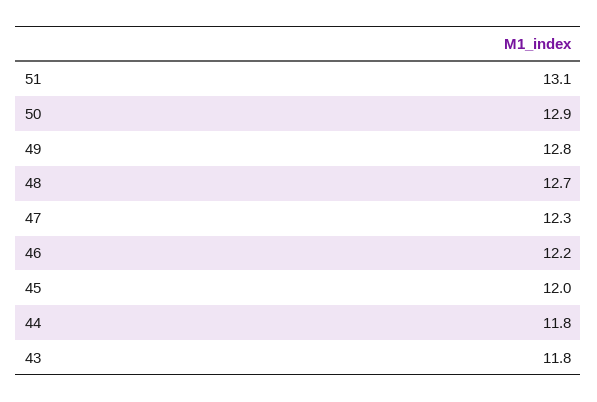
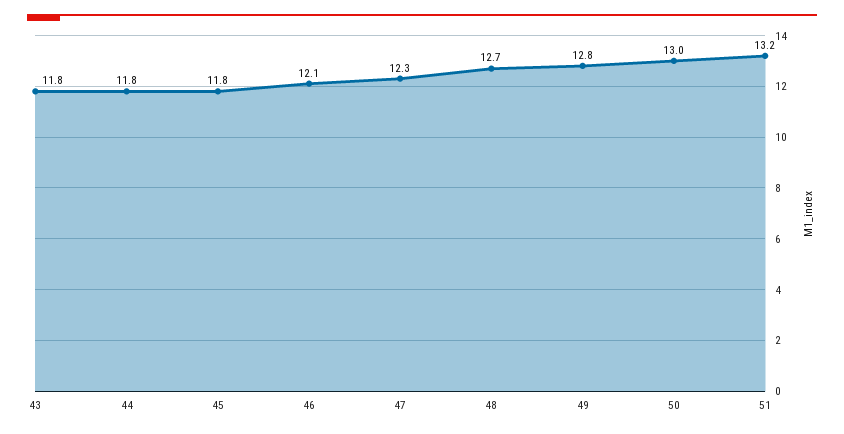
  {
-   "51": 13.1,
+   "51": 13.2,
-   "50": 12.9,
+   "50": 13,
    "49": 12.8,
    "48": 12.7,
    "47": 12.3,
-   "46": 12.2,
+   "46": 12.1,
-   "45": 12,
+   "45": 11.8,
    "44": 11.8,
    "43": 11.8
  }

